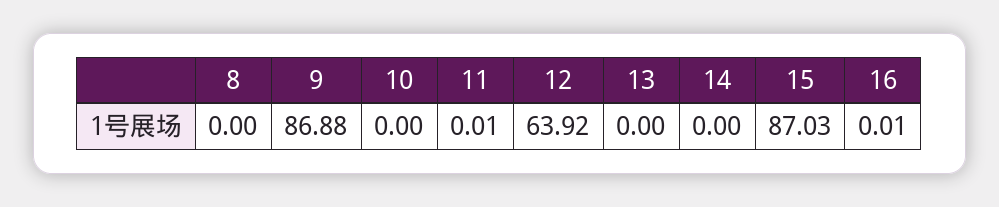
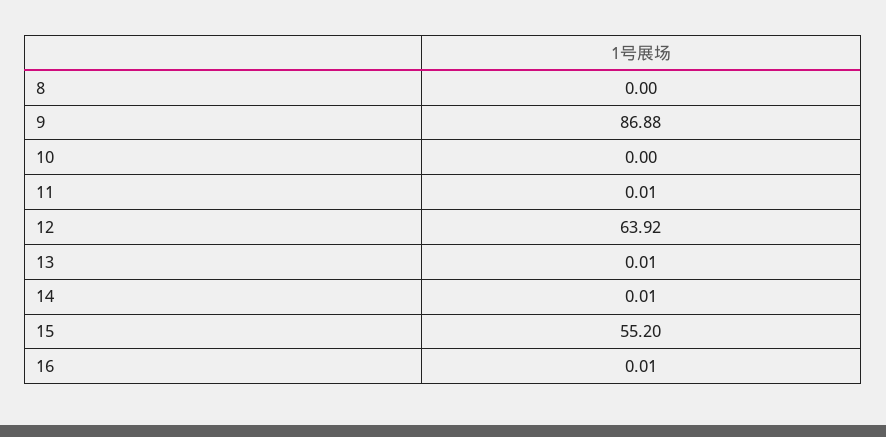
  {
    "8": 0,
    "9": 86.88,
    "10": 0,
    "11": 0.01,
    "12": 63.92,
-   "13": 0,
+   "13": 0.01,
-   "14": 0,
+   "14": 0.01,
-   "15": 87.03,
+   "15": 55.2,
    "16": 0.01
  }

